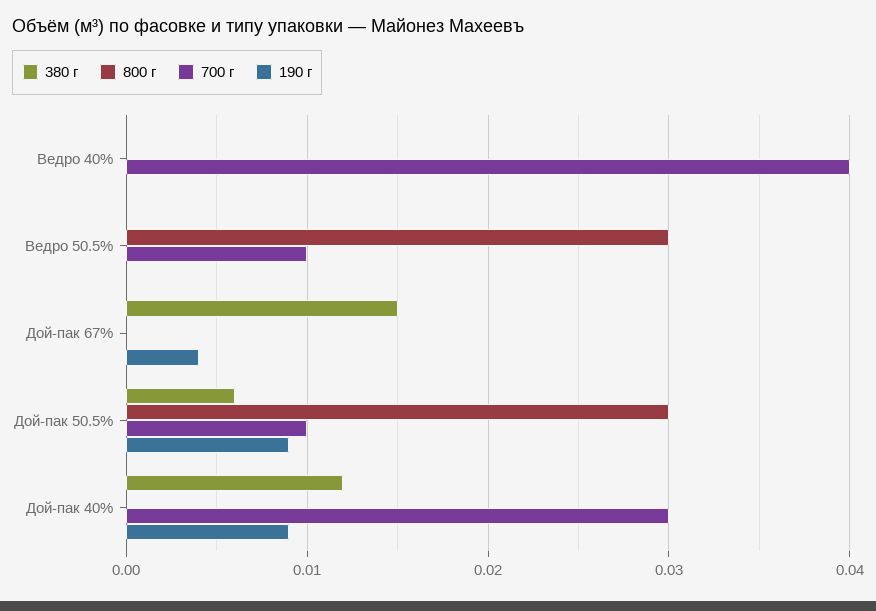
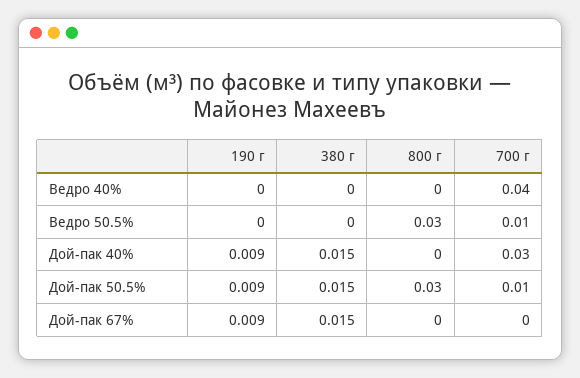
  {
    "380 г": {
      "Ведро 40%": 0,
      "Ведро 50.5%": 0,
      "Дой-пак 67%": 0.015,
-     "Дой-пак 50.5%": 0.006,
+     "Дой-пак 50.5%": 0.015,
-     "Дой-пак 40%": 0.012
+     "Дой-пак 40%": 0.015
    },
    "800 г": {
      "Ведро 40%": 0,
      "Ведро 50.5%": 0.03,
      "Дой-пак 67%": 0,
      "Дой-пак 50.5%": 0.03,
      "Дой-пак 40%": 0
    },
    "700 г": {
      "Ведро 40%": 0.04,
      "Ведро 50.5%": 0.01,
      "Дой-пак 67%": 0,
      "Дой-пак 50.5%": 0.01,
      "Дой-пак 40%": 0.03
    },
    "190 г": {
      "Ведро 40%": 0,
      "Ведро 50.5%": 0,
-     "Дой-пак 67%": 0.004,
+     "Дой-пак 67%": 0.009,
      "Дой-пак 50.5%": 0.009,
      "Дой-пак 40%": 0.009
    }
  }

